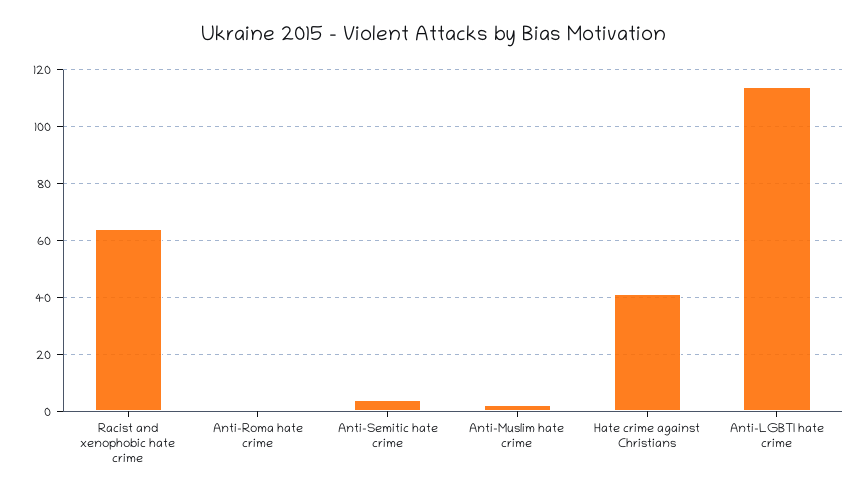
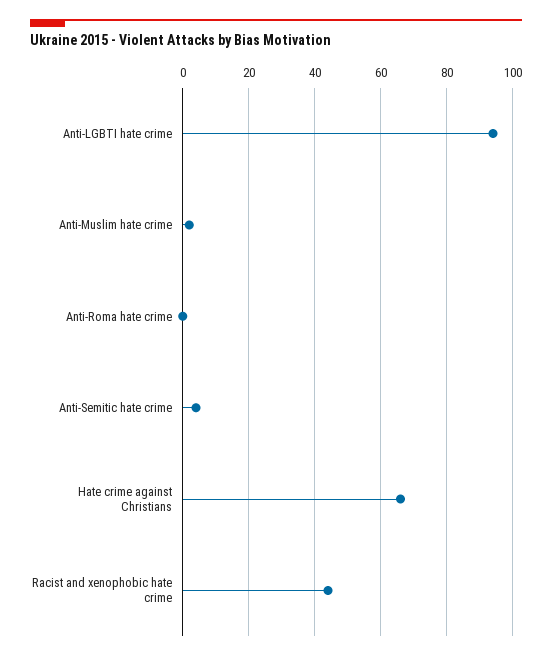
  {
-   "Racist and xenophobic hate crime": 65,
+   "Racist and xenophobic hate crime": 45,
    "Anti-Roma hate crime": 0,
    "Anti-Semitic hate crime": 5,
    "Anti-Muslim hate crime": 0,
-   "Hate crime against Christians": 40,
+   "Hate crime against Christians": 65,
-   "Anti-LGBTI hate crime": 115
+   "Anti-LGBTI hate crime": 95
  }

